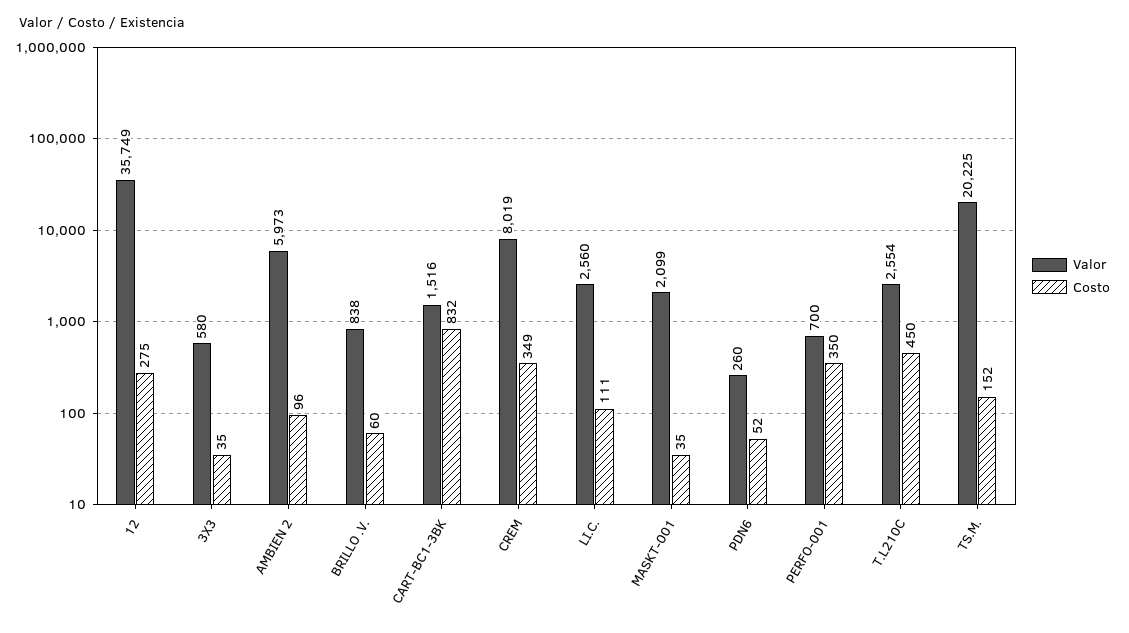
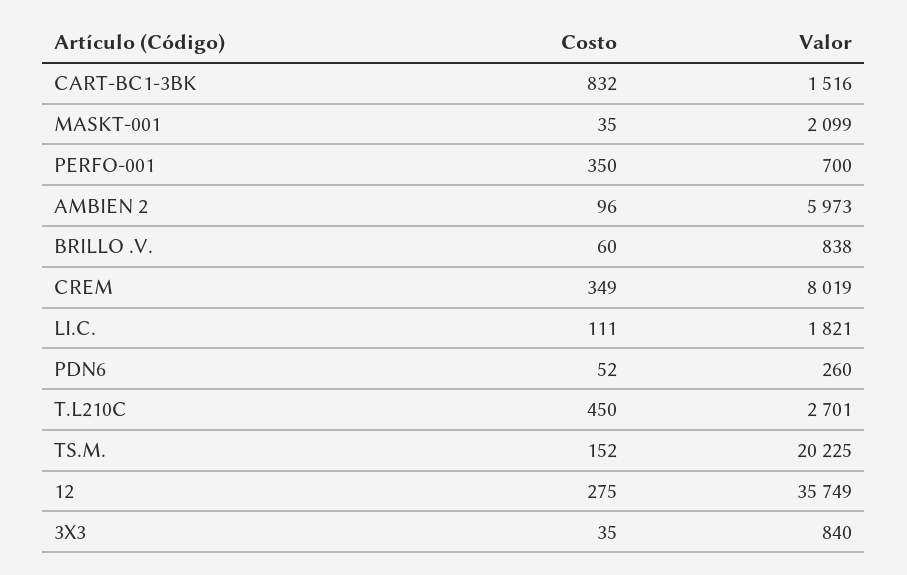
  {
    "Valor": {
      "12": 35749,
-     "3X3": 580,
+     "3X3": 840,
      "AMBIEN 2": 5973,
      "BRILLO .V.": 838,
      "CART-BC1-3BK": 1516,
      "CREM": 8019,
-     "LI.C.": 2560,
+     "LI.C.": 1821,
      "MASKT-001": 2099,
      "PDN6": 260,
      "PERFO-001": 700,
-     "T.L210C": 2554,
+     "T.L210C": 2701,
      "TS.M.": 20225
    },
    "Costo": {
      "12": 275,
      "3X3": 35,
      "AMBIEN 2": 96,
      "BRILLO .V.": 60,
      "CART-BC1-3BK": 832,
      "CREM": 349,
      "LI.C.": 111,
      "MASKT-001": 35,
      "PDN6": 52,
      "PERFO-001": 350,
      "T.L210C": 450,
      "TS.M.": 152
    }
  }

